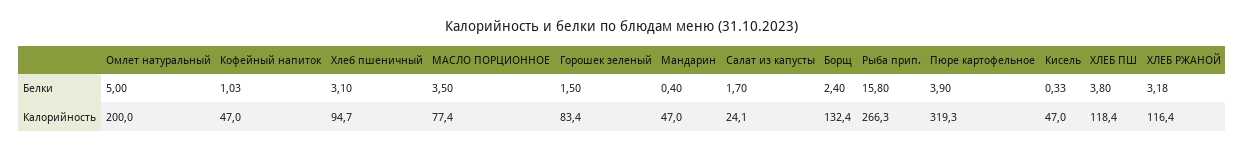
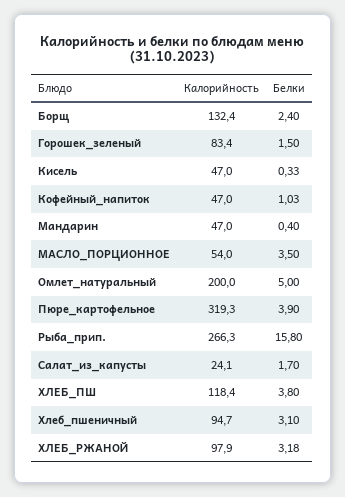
  {
    "Омлет натуральный": {
      "Белки": 5,
      "Калорийность": 200
    },
    "Кофейный напиток": {
      "Белки": 1.03,
      "Калорийность": 47
    },
    "Хлеб пшеничный": {
      "Белки": 3.1,
      "Калорийность": 94.7
    },
    "МАСЛО ПОРЦИОННОЕ": {
      "Белки": 3.5,
-     "Калорийность": 77.4
+     "Калорийность": 54
    },
    "Горошек зеленый": {
      "Белки": 1.5,
      "Калорийность": 83.4
    },
    "Мандарин": {
      "Белки": 0.4,
      "Калорийность": 47
    },
    "Салат из капусты": {
      "Белки": 1.7,
      "Калорийность": 24.1
    },
    "Борщ": {
      "Белки": 2.4,
      "Калорийность": 132.4
    },
    "Рыба прип.": {
      "Белки": 15.8,
      "Калорийность": 266.3
    },
    "Пюре картофельное": {
      "Белки": 3.9,
      "Калорийность": 319.3
    },
    "Кисель": {
      "Белки": 0.33,
      "Калорийность": 47
    },
    "ХЛЕБ ПШ": {
      "Белки": 3.8,
      "Калорийность": 118.4
    },
    "ХЛЕБ РЖАНОЙ": {
      "Белки": 3.18,
-     "Калорийность": 116.4
+     "Калорийность": 97.9
    }
  }

